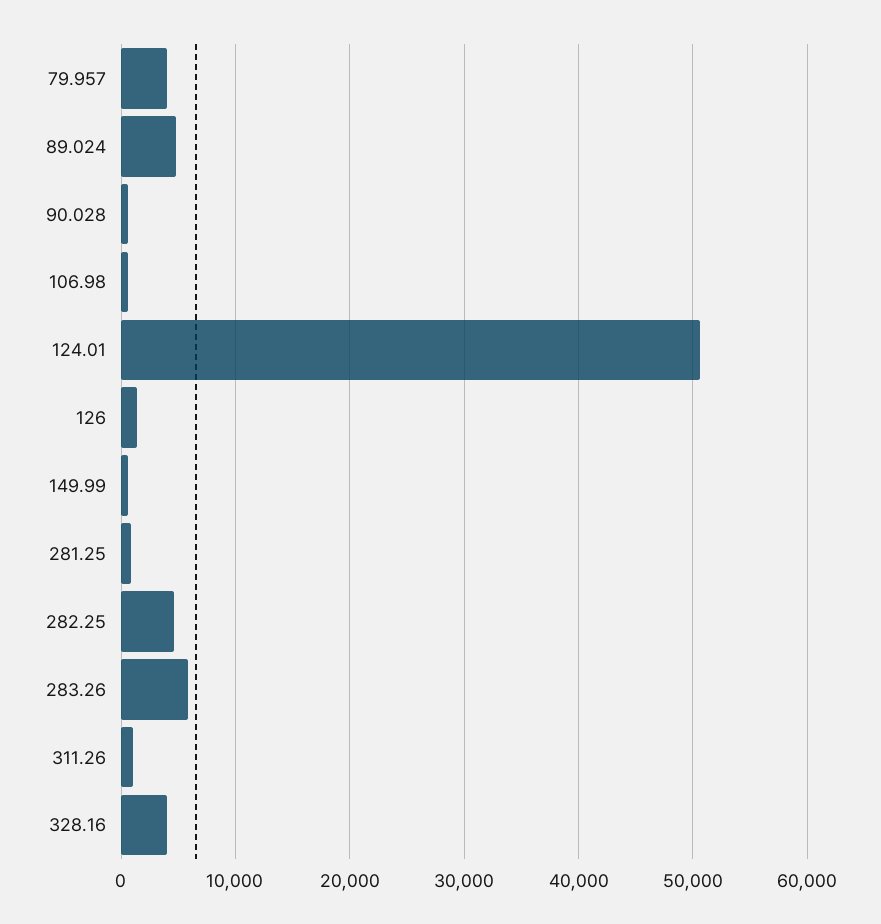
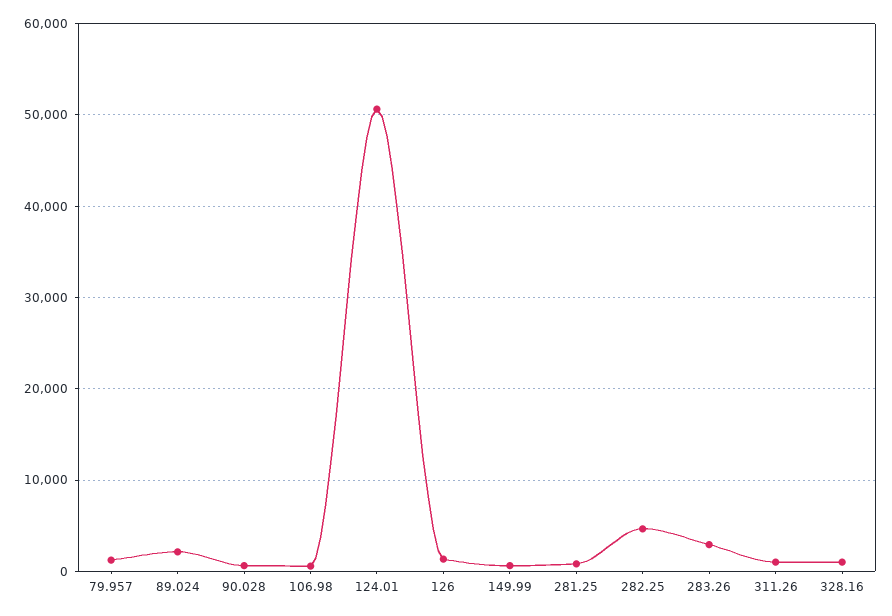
  {
-   "79.957": 4000,
+   "79.957": 1000,
-   "89.024": 5000,
+   "89.024": 2000,
    "90.028": 1000,
    "106.98": 1000,
    "124.01": 51000,
    "126": 1000,
    "149.99": 1000,
    "281.25": 1000,
    "282.25": 5000,
-   "283.26": 6000,
+   "283.26": 3000,
    "311.26": 1000,
-   "328.16": 4000
+   "328.16": 1000
  }

